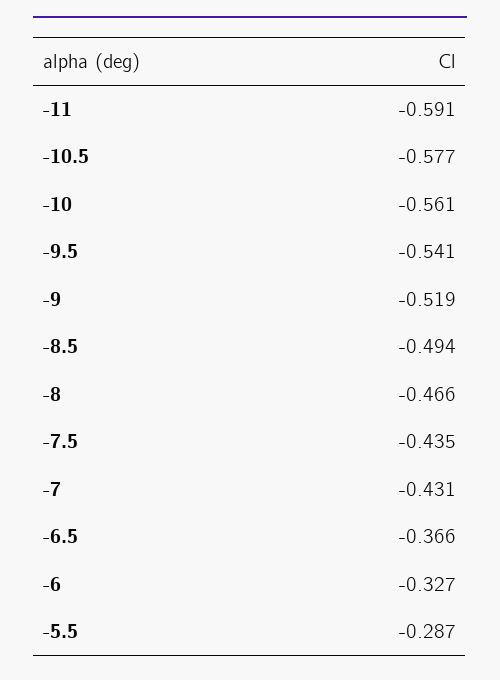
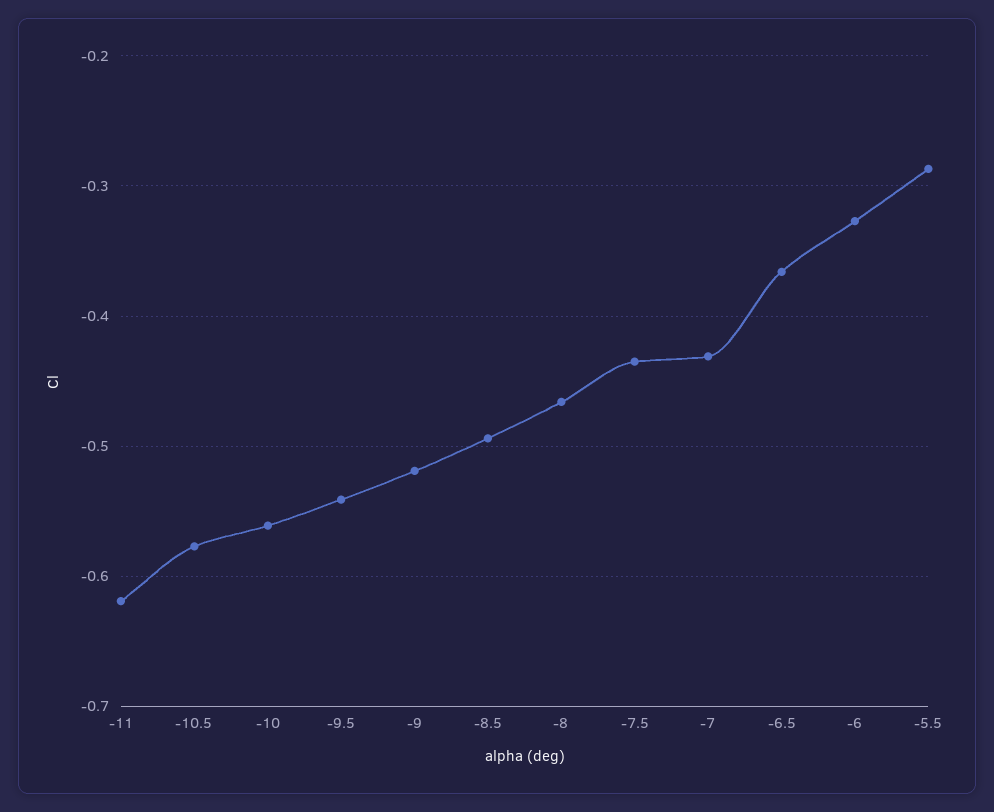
  {
-   "-11": -0.591,
+   "-11": -0.62,
    "-10.5": -0.577,
    "-10": -0.561,
    "-9.5": -0.541,
    "-9": -0.519,
    "-8.5": -0.494,
    "-8": -0.466,
    "-7.5": -0.435,
    "-7": -0.431,
    "-6.5": -0.366,
    "-6": -0.327,
    "-5.5": -0.287
  }

